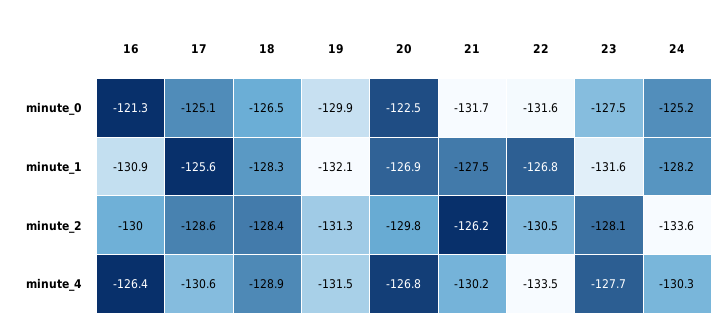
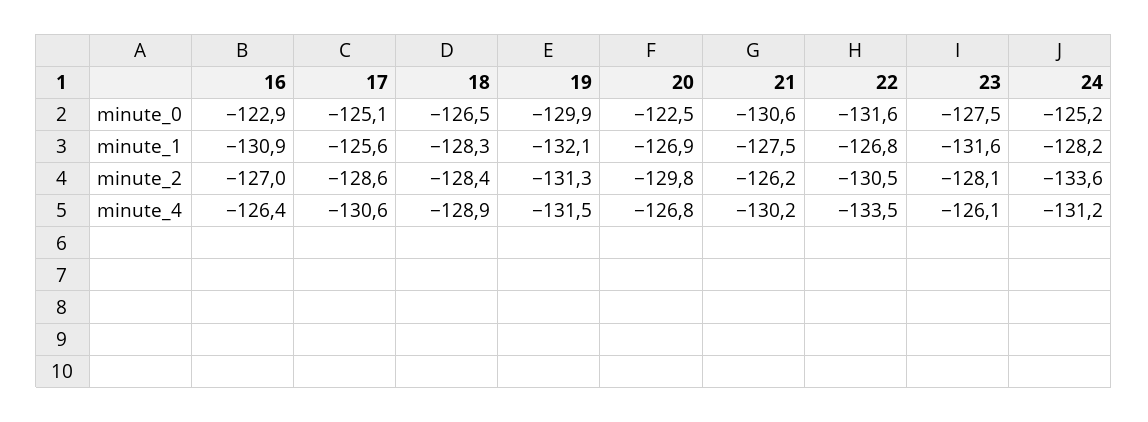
  {
    "16": {
-     "minute_0": -121.3,
+     "minute_0": -122.9,
      "minute_1": -130.9,
-     "minute_2": -130,
+     "minute_2": -127,
      "minute_4": -126.4
    },
    "17": {
      "minute_0": -125.1,
      "minute_1": -125.6,
      "minute_2": -128.6,
      "minute_4": -130.6
    },
    "18": {
      "minute_0": -126.5,
      "minute_1": -128.3,
      "minute_2": -128.4,
      "minute_4": -128.9
    },
    "19": {
      "minute_0": -129.9,
      "minute_1": -132.1,
      "minute_2": -131.3,
      "minute_4": -131.5
    },
    "20": {
      "minute_0": -122.5,
      "minute_1": -126.9,
      "minute_2": -129.8,
      "minute_4": -126.8
    },
    "21": {
-     "minute_0": -131.7,
+     "minute_0": -130.6,
      "minute_1": -127.5,
      "minute_2": -126.2,
      "minute_4": -130.2
    },
    "22": {
      "minute_0": -131.6,
      "minute_1": -126.8,
      "minute_2": -130.5,
      "minute_4": -133.5
    },
    "23": {
      "minute_0": -127.5,
      "minute_1": -131.6,
      "minute_2": -128.1,
-     "minute_4": -127.7
+     "minute_4": -126.1
    },
    "24": {
      "minute_0": -125.2,
      "minute_1": -128.2,
      "minute_2": -133.6,
-     "minute_4": -130.3
+     "minute_4": -131.2
    }
  }

